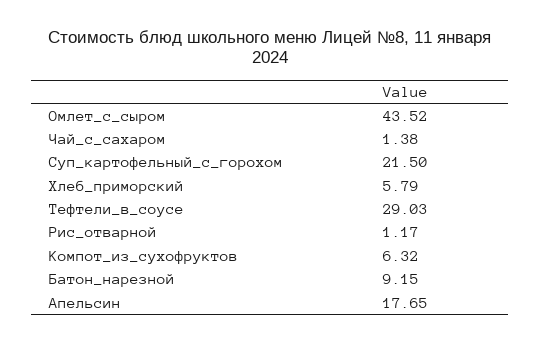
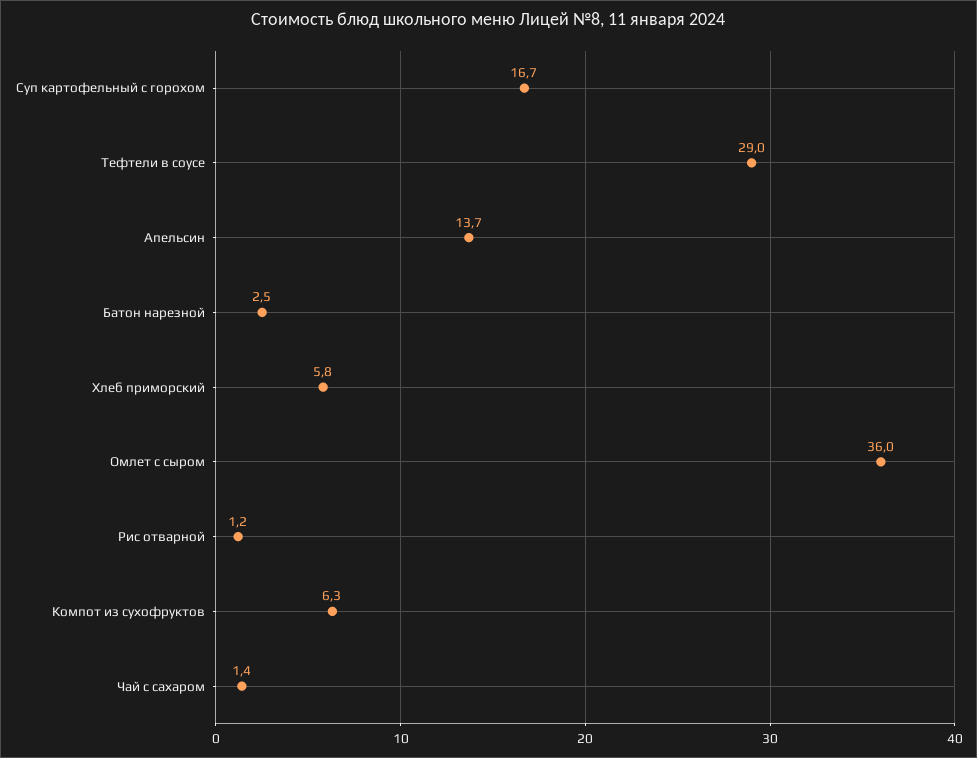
  {
-   "Омлет_с_сыром": 43.52,
+   "Омлет_с_сыром": 36,
    "Чай_с_сахаром": 1.38,
-   "Суп_картофельный_с_горохом": 21.5,
+   "Суп_картофельный_с_горохом": 16.7,
    "Хлеб_приморский": 5.79,
    "Тефтели_в_соусе": 29.03,
    "Рис_отварной": 1.17,
    "Компот_из_сухофруктов": 6.32,
-   "Батон_нарезной": 9.15,
+   "Батон_нарезной": 2.5,
-   "Апельсин": 17.65
+   "Апельсин": 13.7
  }

